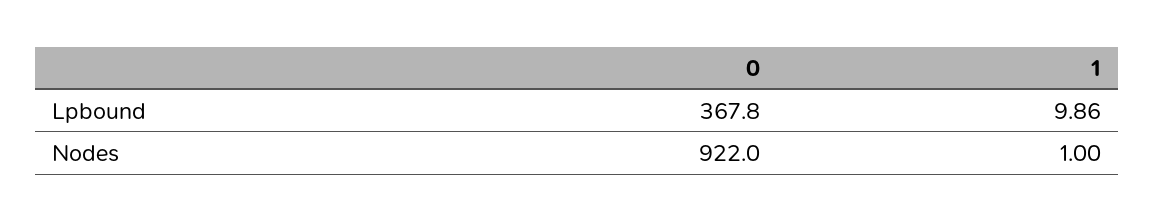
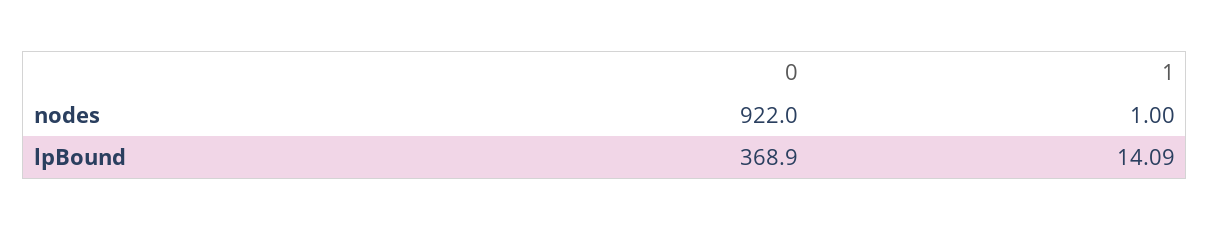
  {
    "0": {
-     "Lpbound": 367.8,
+     "Lpbound": 368.9,
      "Nodes": 922
    },
    "1": {
-     "Lpbound": 9.86,
+     "Lpbound": 14.09,
      "Nodes": 1
    }
  }

